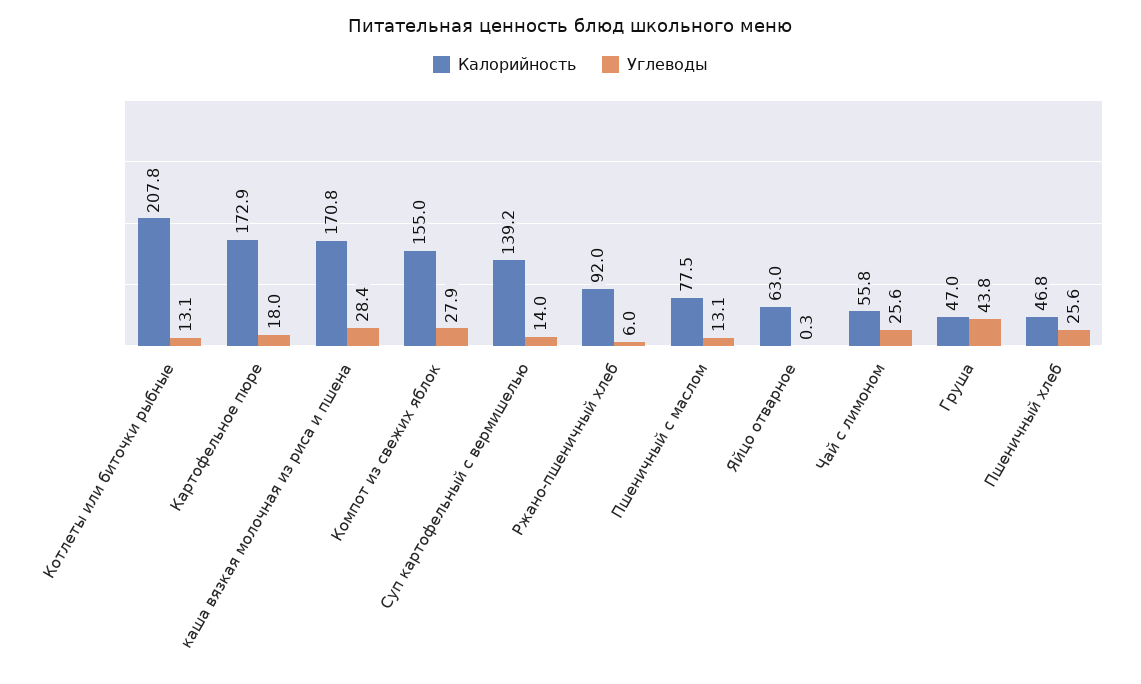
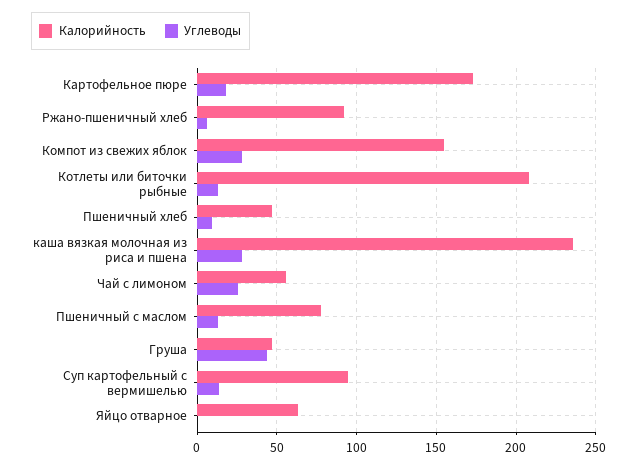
  {
    "Калорийность": {
      "Котлеты или биточки рыбные": 207.8,
      "Картофельное пюре": 172.9,
-     "каша вязкая молочная из риса и пшена": 170.8,
+     "каша вязкая молочная из риса и пшена": 235,
      "Компот из свежих яблок": 155,
-     "Суп картофельный с вермишелью": 139.2,
+     "Суп картофельный с вермишелью": 95,
      "Ржано-пшеничный хлеб": 92,
      "Пшеничный с маслом": 77.5,
      "Яйцо отварное": 63,
      "Чай с лимоном": 55.8,
      "Груша": 47,
      "Пшеничный хлеб": 46.8
    },
    "Углеводы": {
      "Котлеты или биточки рыбные": 13.1,
      "Картофельное пюре": 18,
      "каша вязкая молочная из риса и пшена": 28.4,
      "Компот из свежих яблок": 27.9,
      "Суп картофельный с вермишелью": 14,
      "Ржано-пшеничный хлеб": 6,
      "Пшеничный с маслом": 13.1,
      "Яйцо отварное": 0.3,
      "Чай с лимоном": 25.6,
      "Груша": 43.8,
-     "Пшеничный хлеб": 25.6
+     "Пшеничный хлеб": 10
    }
  }

